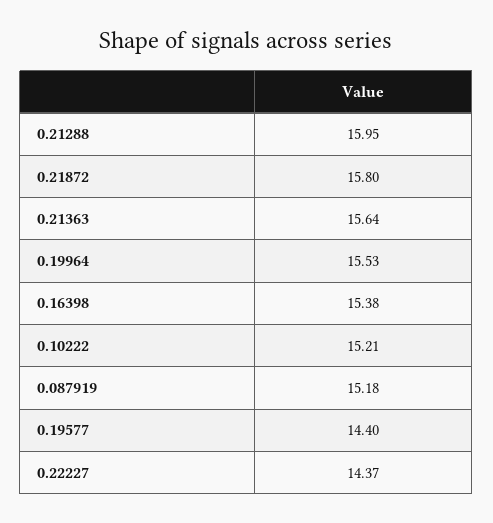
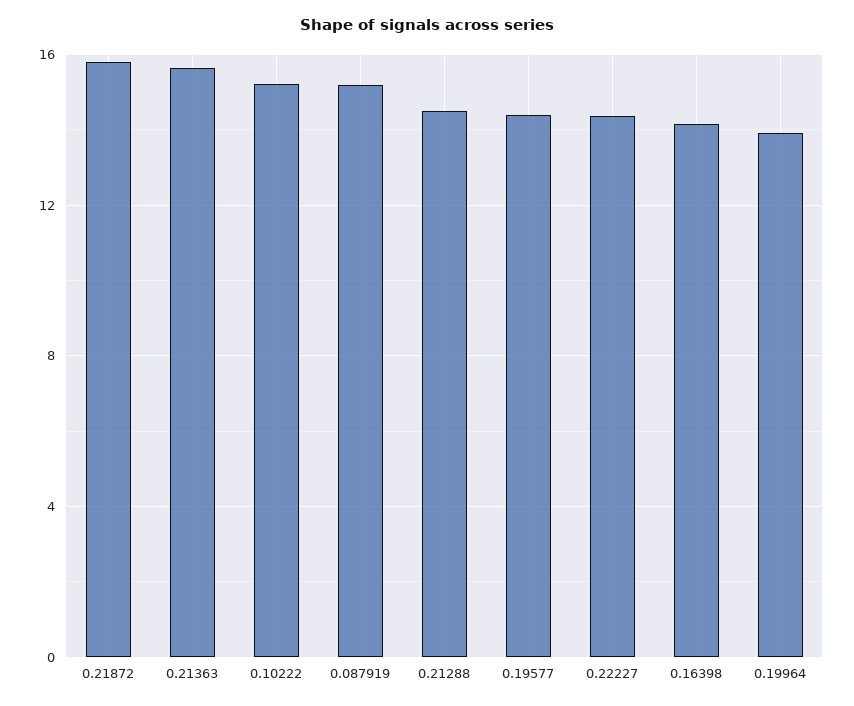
  {
-   "0.21288": 15.95,
+   "0.21288": 14.5,
    "0.21872": 15.8,
    "0.21363": 15.64,
-   "0.19964": 15.53,
+   "0.19964": 14,
-   "0.16398": 15.38,
+   "0.16398": 14,
    "0.10222": 15.21,
    "0.087919": 15.18,
    "0.19577": 14.4,
    "0.22227": 14.37
  }

